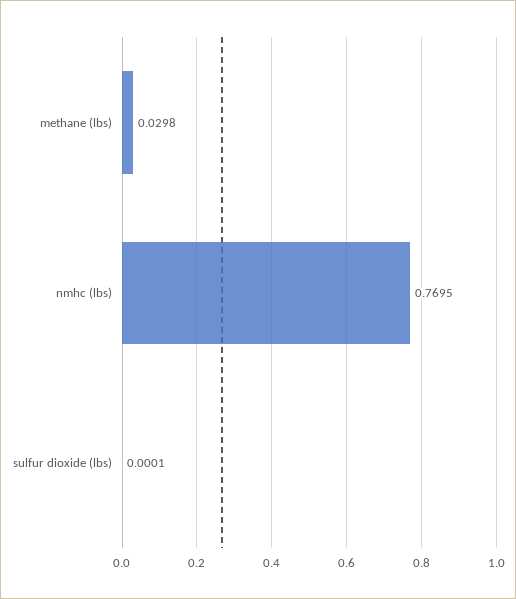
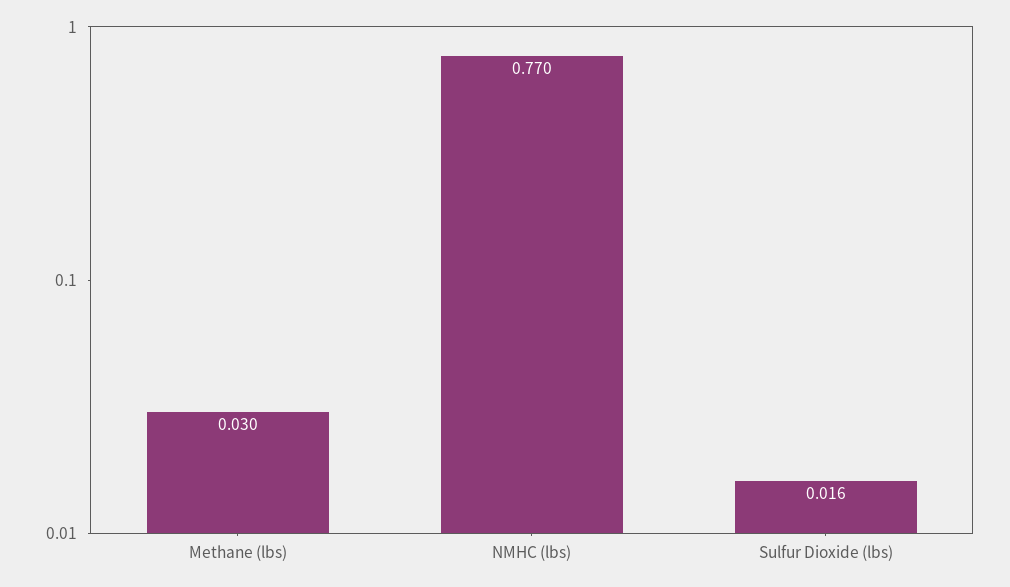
  {
    "methane (lbs)": 0.0298,
    "nmhc (lbs)": 0.7695,
-   "sulfur dioxide (lbs)": 0.0001
+   "sulfur dioxide (lbs)": 0.016
  }

